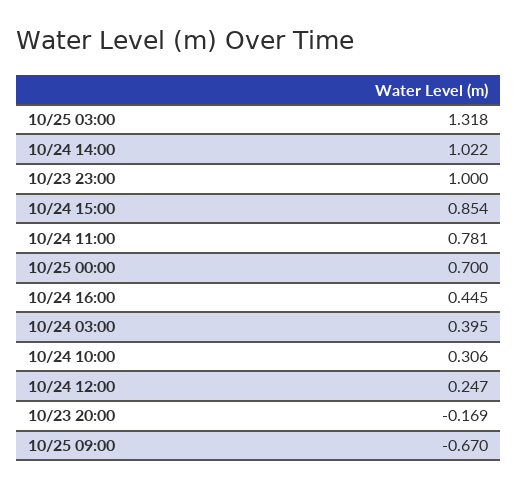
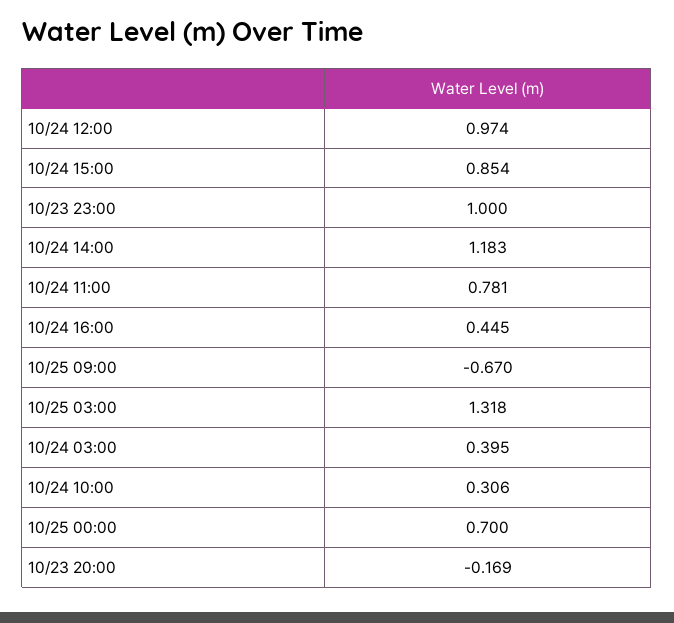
  {
    "10/25 03:00": 1.318,
-   "10/24 14:00": 1.022,
+   "10/24 14:00": 1.183,
    "10/23 23:00": 1,
    "10/24 15:00": 0.854,
    "10/24 11:00": 0.781,
    "10/25 00:00": 0.7,
    "10/24 16:00": 0.445,
    "10/24 03:00": 0.395,
    "10/24 10:00": 0.306,
-   "10/24 12:00": 0.247,
+   "10/24 12:00": 0.974,
    "10/23 20:00": -0.169,
    "10/25 09:00": -0.67
  }

